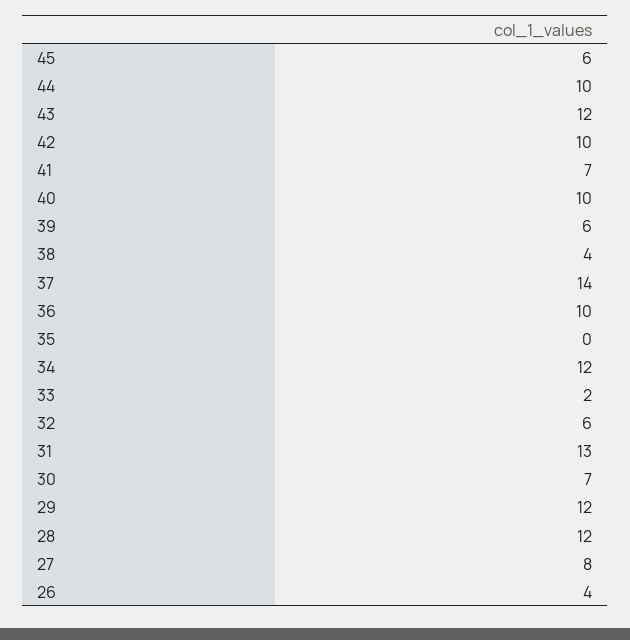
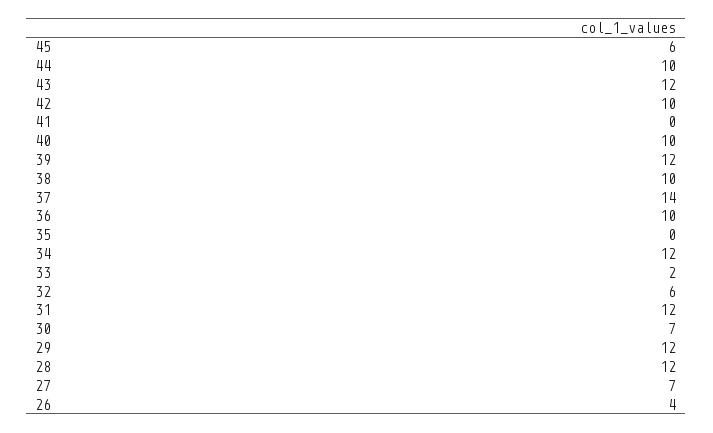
  {
    "45": 6,
    "44": 10,
    "43": 12,
    "42": 10,
-   "41": 7,
+   "41": 0,
    "40": 10,
-   "39": 6,
+   "39": 12,
-   "38": 4,
+   "38": 10,
    "37": 14,
    "36": 10,
    "35": 0,
    "34": 12,
    "33": 2,
    "32": 6,
-   "31": 13,
+   "31": 12,
    "30": 7,
    "29": 12,
    "28": 12,
-   "27": 8,
+   "27": 7,
    "26": 4
  }

